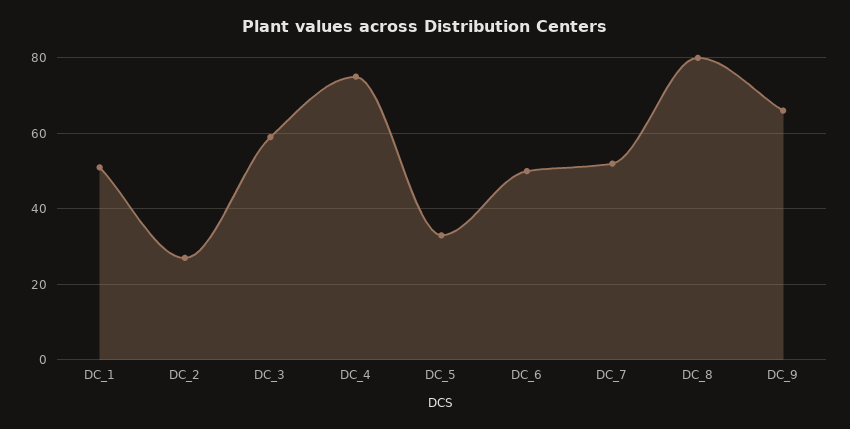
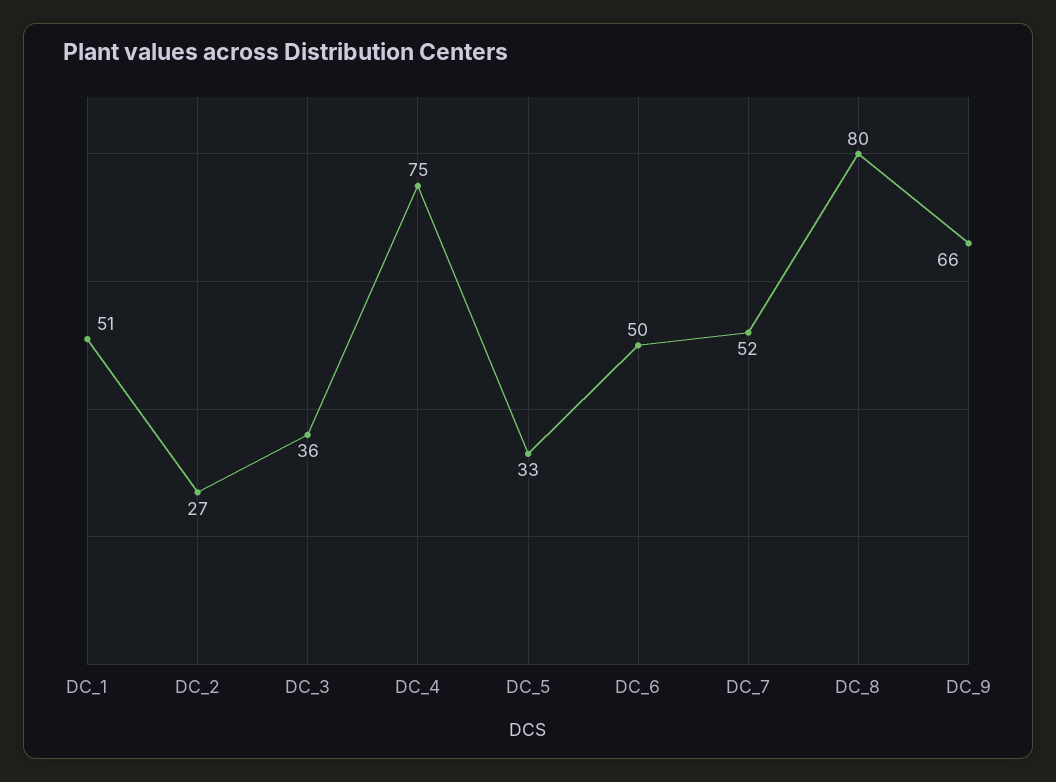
  {
    "DC_1": 51,
    "DC_2": 27,
-   "DC_3": 60,
+   "DC_3": 36,
    "DC_4": 75,
    "DC_5": 33,
    "DC_6": 50,
    "DC_7": 52,
    "DC_8": 80,
    "DC_9": 66
  }

